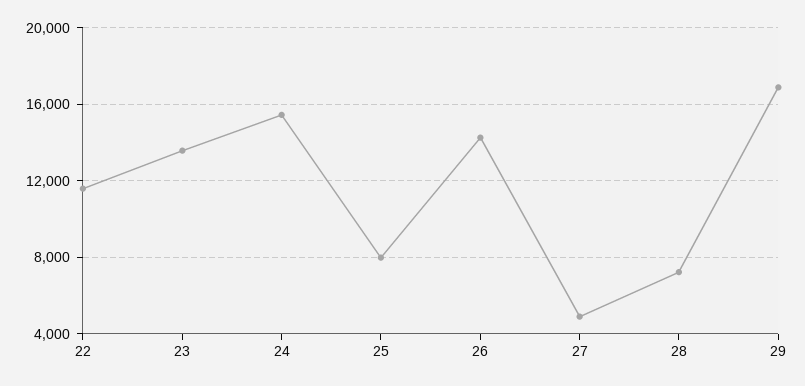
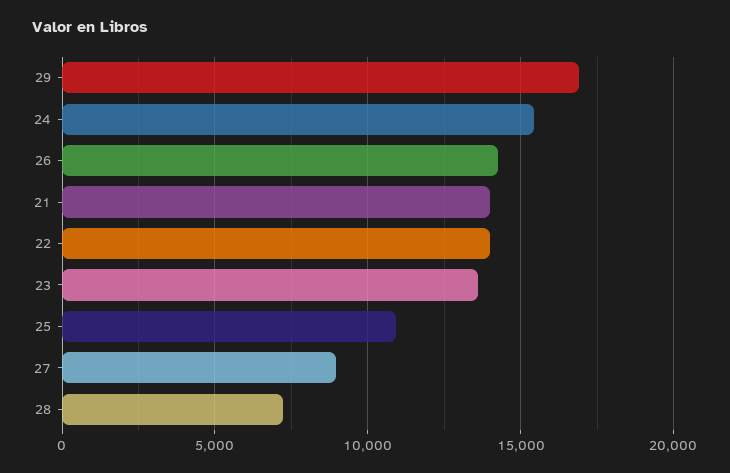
  {
-   "22": 11500,
+   "22": 14000,
    "23": 13500,
    "24": 15500,
-   "25": 8000,
+   "25": 11000,
    "26": 14500,
-   "27": 5000,
+   "27": 9000,
    "28": 7000,
-   "29": 17000
+   "29": 17000,
+   "21": 14000
  }

